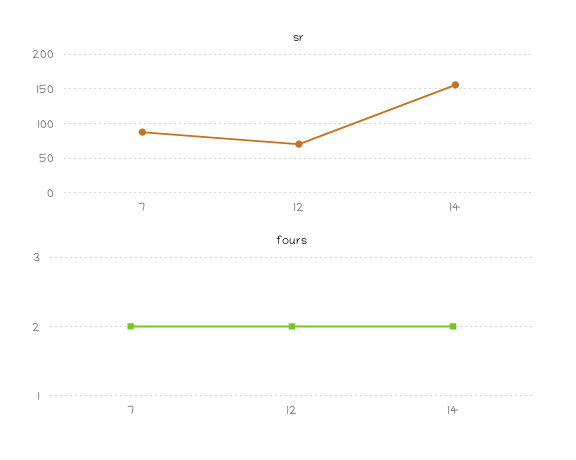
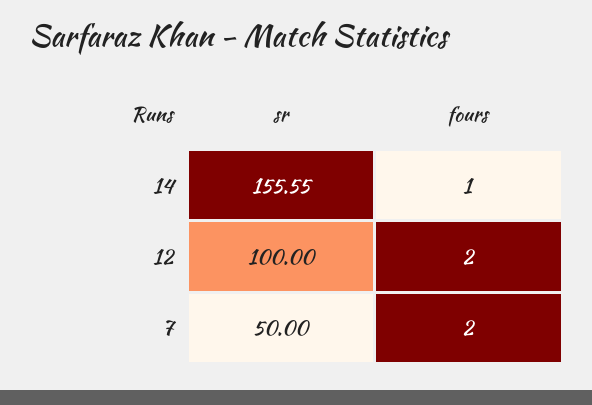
  {
    "sr": {
-     "7": 90,
+     "7": 50,
-     "12": 70,
+     "12": 100,
      "14": 155.55
    },
    "fours": {
      "7": 2,
      "12": 2,
-     "14": 2
+     "14": 1
    }
  }

